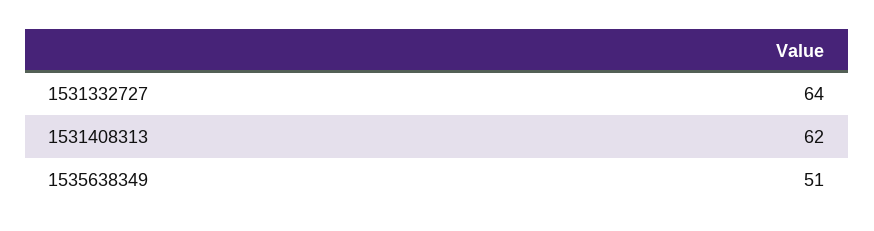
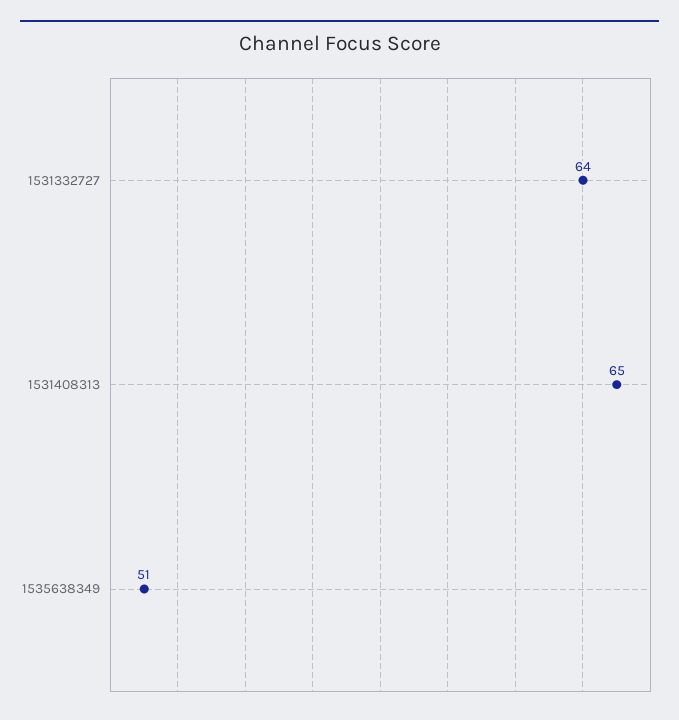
  {
    "1531332727": 64,
-   "1531408313": 62,
+   "1531408313": 65,
    "1535638349": 51
  }

